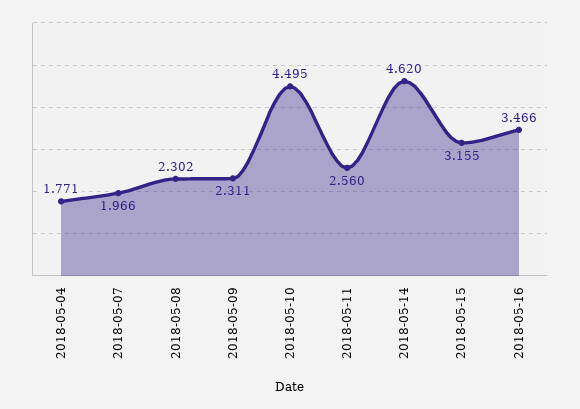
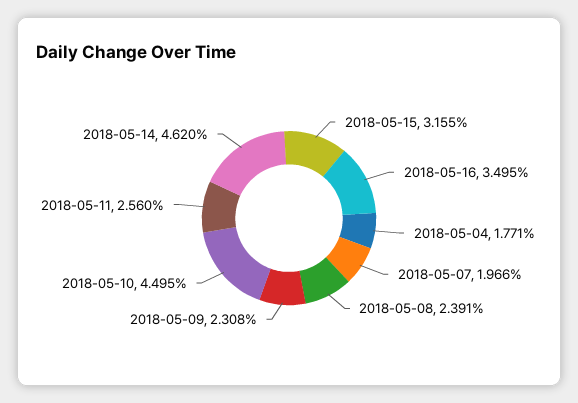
  {
    "2018-05-04": 1.771,
    "2018-05-07": 1.966,
-   "2018-05-08": 2.302,
+   "2018-05-08": 2.391,
-   "2018-05-09": 2.311,
+   "2018-05-09": 2.308,
    "2018-05-10": 4.495,
    "2018-05-11": 2.56,
    "2018-05-14": 4.62,
    "2018-05-15": 3.155,
-   "2018-05-16": 3.466
+   "2018-05-16": 3.495
  }

